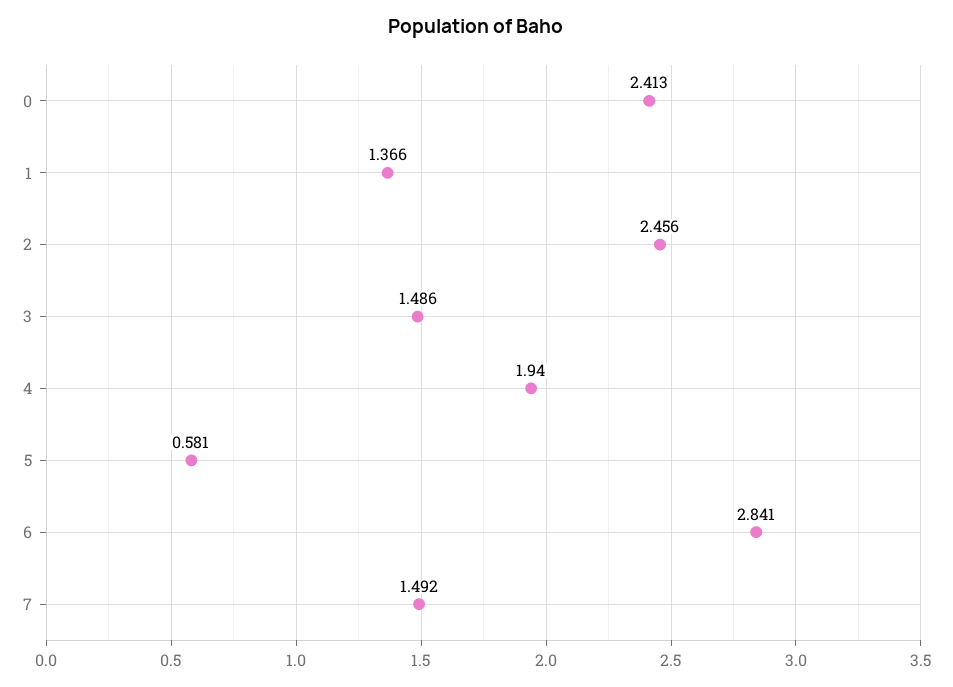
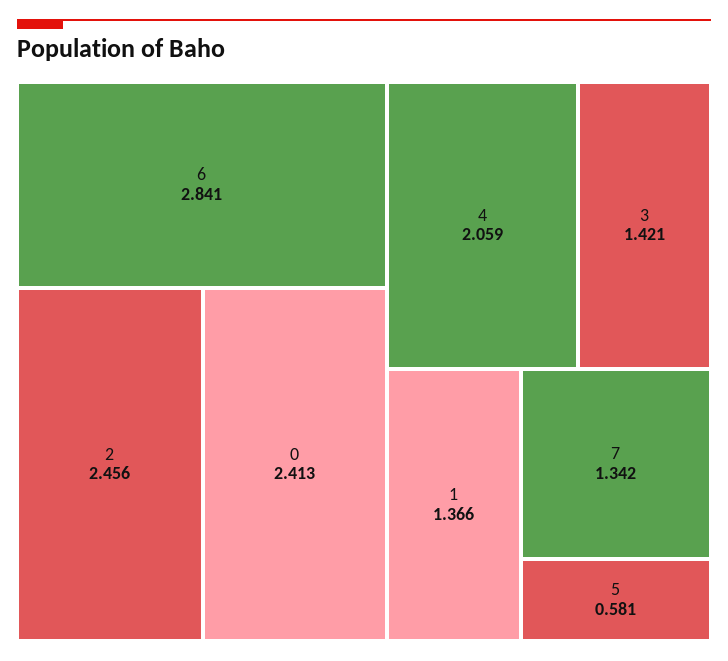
  {
    "0": 2.413,
    "1": 1.366,
    "2": 2.456,
-   "3": 1.486,
+   "3": 1.421,
-   "4": 1.94,
+   "4": 2.059,
    "5": 0.581,
    "6": 2.841,
-   "7": 1.492
+   "7": 1.342
  }

